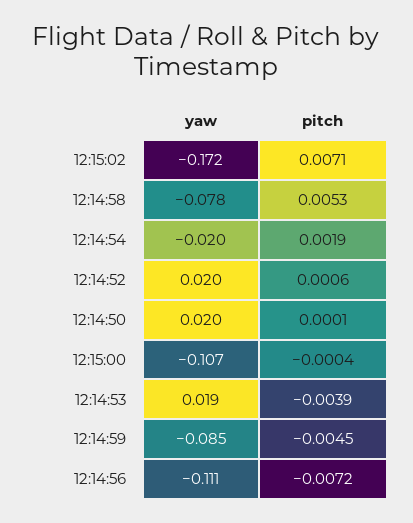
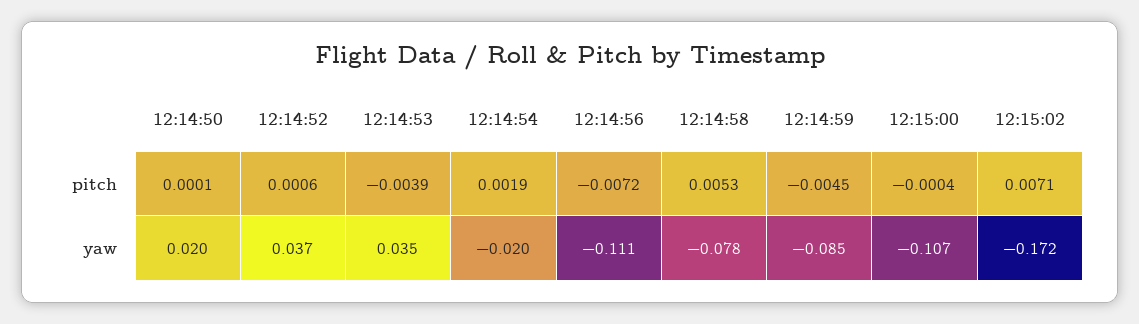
  {
    "yaw": {
      "12:15:02": -0.172,
      "12:14:58": -0.078,
      "12:14:54": -0.02,
-     "12:14:52": 0.02,
+     "12:14:52": 0.037,
      "12:14:50": 0.02,
      "12:15:00": -0.107,
-     "12:14:53": 0.019,
+     "12:14:53": 0.035,
      "12:14:59": -0.085,
      "12:14:56": -0.111
    },
    "pitch": {
      "12:15:02": 0.0071,
      "12:14:58": 0.0053,
      "12:14:54": 0.0019,
      "12:14:52": 0.0006,
      "12:14:50": 0.0001,
      "12:15:00": -0.0004,
      "12:14:53": -0.0039,
      "12:14:59": -0.0045,
      "12:14:56": -0.0072
    }
  }

